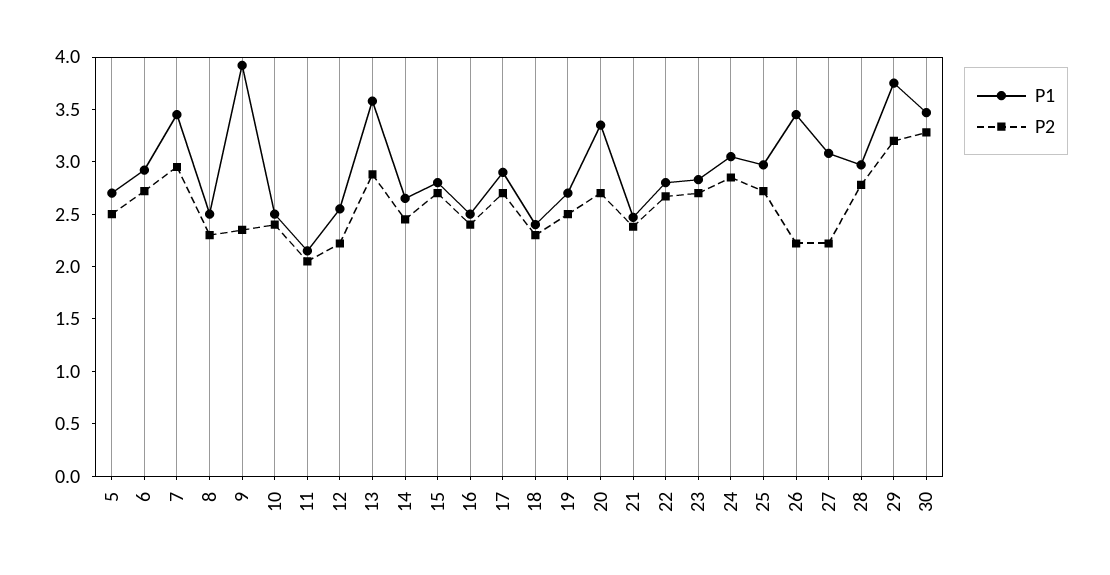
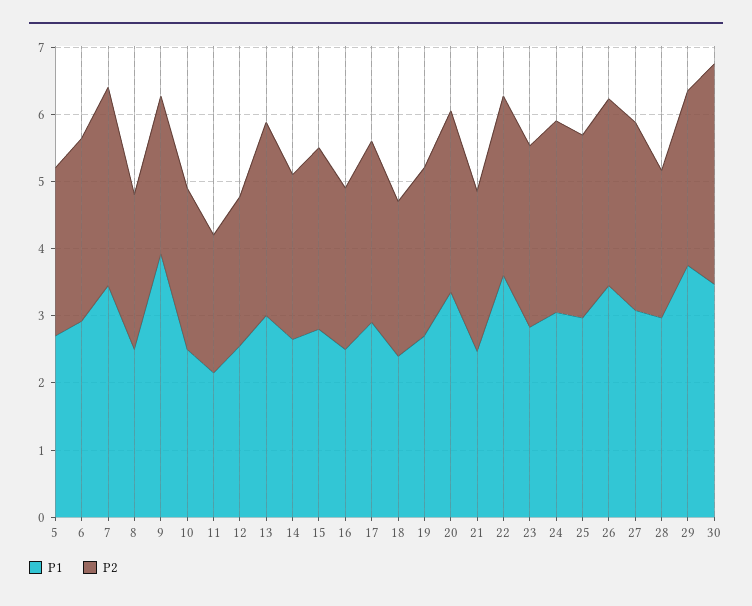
  {
    "P1": {
      "5": 2.7,
      "6": 2.9,
      "7": 3.5,
      "8": 2.5,
      "9": 3.9,
      "10": 2.5,
      "11": 2.2,
      "12": 2.6,
-     "13": 3.6,
+     "13": 3,
      "14": 2.7,
      "15": 2.8,
      "16": 2.5,
      "17": 2.9,
      "18": 2.4,
      "19": 2.7,
      "20": 3.4,
      "21": 2.5,
-     "22": 2.8,
+     "22": 3.6,
      "23": 2.8,
      "24": 3.1,
      "25": 3,
      "26": 3.5,
      "27": 3.1,
      "28": 3,
      "29": 3.8,
      "30": 3.5
    },
    "P2": {
      "5": 2.5,
      "6": 2.7,
      "7": 3,
      "8": 2.3,
      "9": 2.4,
      "10": 2.4,
      "11": 2.1,
      "12": 2.2,
      "13": 2.9,
      "14": 2.5,
      "15": 2.7,
      "16": 2.4,
      "17": 2.7,
      "18": 2.3,
      "19": 2.5,
      "20": 2.7,
      "21": 2.4,
      "22": 2.7,
      "23": 2.7,
      "24": 2.9,
      "25": 2.7,
-     "26": 2.2,
+     "26": 2.8,
-     "27": 2.2,
+     "27": 2.8,
-     "28": 2.8,
+     "28": 2.2,
-     "29": 3.2,
+     "29": 2.6,
      "30": 3.3
    }
  }

